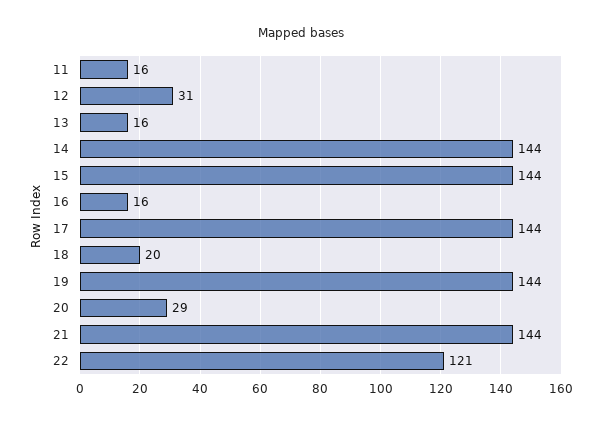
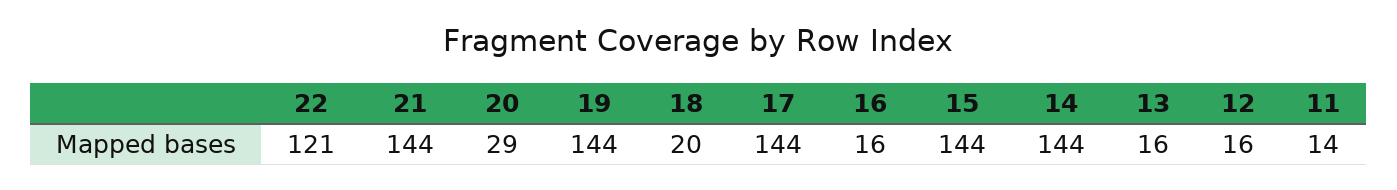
  {
-   "11": 16,
+   "11": 14,
-   "12": 31,
+   "12": 16,
    "13": 16,
    "14": 144,
    "15": 144,
    "16": 16,
    "17": 144,
    "18": 20,
    "19": 144,
    "20": 29,
    "21": 144,
    "22": 121
  }

